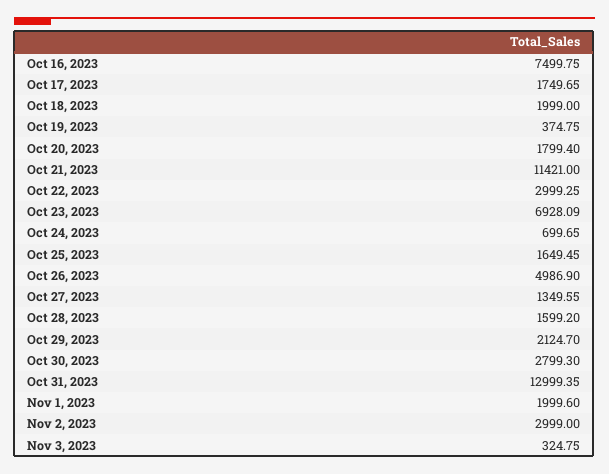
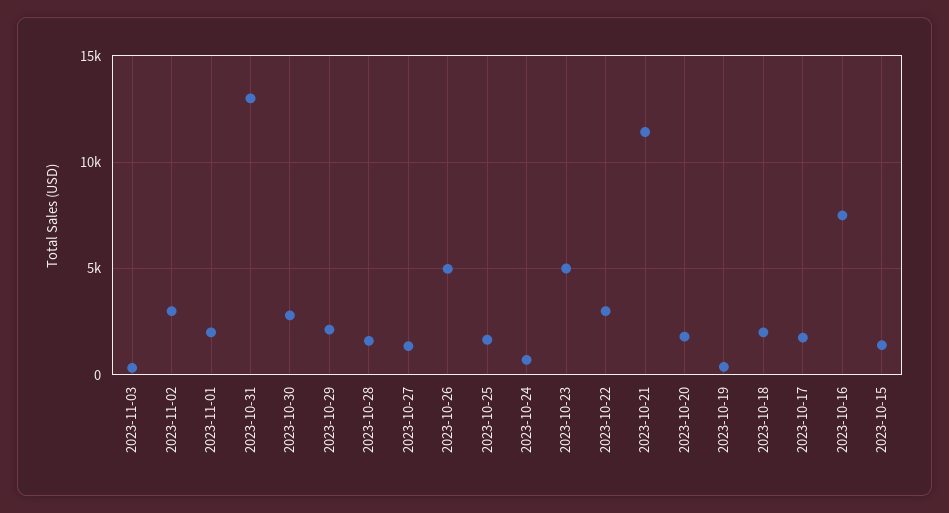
  {
    "Oct 16, 2023": 7499.75,
    "Oct 17, 2023": 1749.65,
    "Oct 18, 2023": 1999,
    "Oct 19, 2023": 374.75,
    "Oct 20, 2023": 1799.4,
    "Oct 21, 2023": 11421,
    "Oct 22, 2023": 2999.25,
-   "Oct 23, 2023": 6928.09,
+   "Oct 23, 2023": 5000,
    "Oct 24, 2023": 699.65,
    "Oct 25, 2023": 1649.45,
    "Oct 26, 2023": 4986.9,
    "Oct 27, 2023": 1349.55,
    "Oct 28, 2023": 1599.2,
    "Oct 29, 2023": 2124.7,
    "Oct 30, 2023": 2799.3,
    "Oct 31, 2023": 12999.35,
    "Nov 1, 2023": 1999.6,
    "Nov 2, 2023": 2999,
-   "Nov 3, 2023": 324.75
+   "Nov 3, 2023": 324.75,
+   "2023-10-15": 1500
  }

